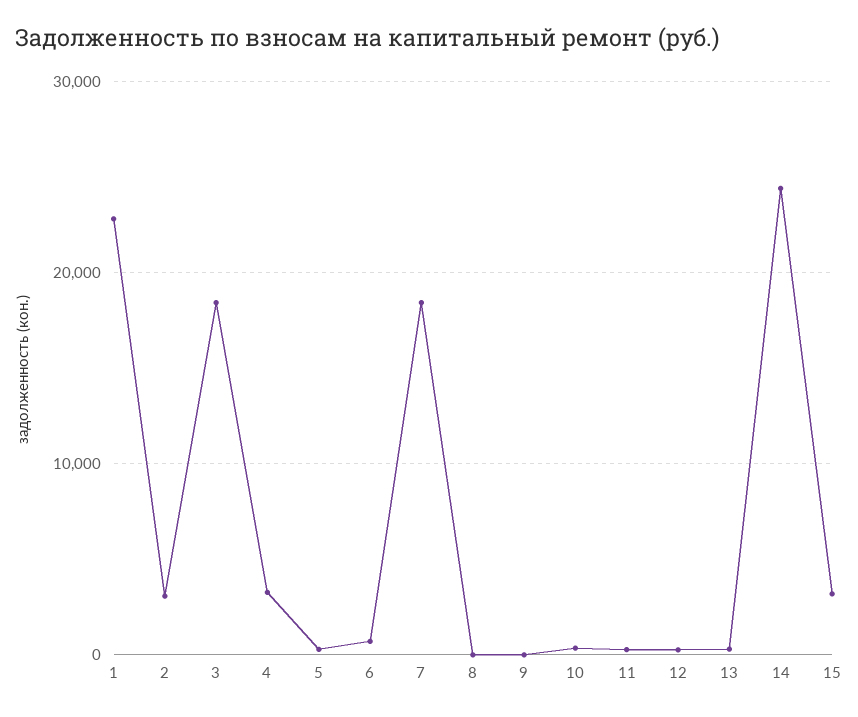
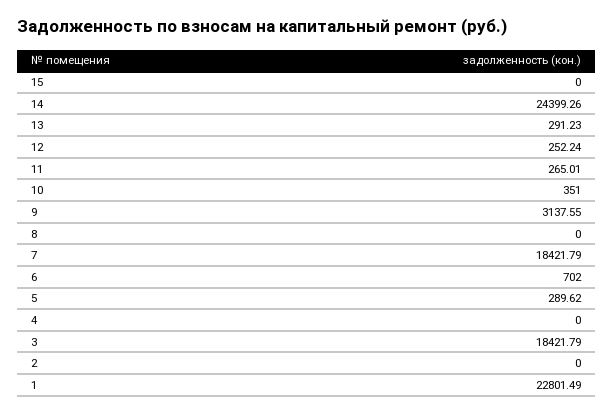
  {
    "1": 22801.49,
-   "2": 3000,
+   "2": 0,
    "3": 18421.79,
-   "4": 3000,
+   "4": 0,
    "5": 289.62,
    "6": 702,
    "7": 18421.79,
    "8": 0,
-   "9": 0,
+   "9": 3137.55,
    "10": 351,
    "11": 265.01,
    "12": 252.24,
    "13": 291.23,
    "14": 24399.26,
-   "15": 3000
+   "15": 0
  }

